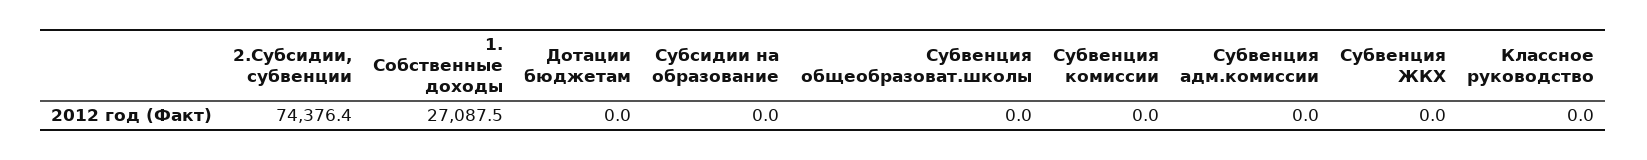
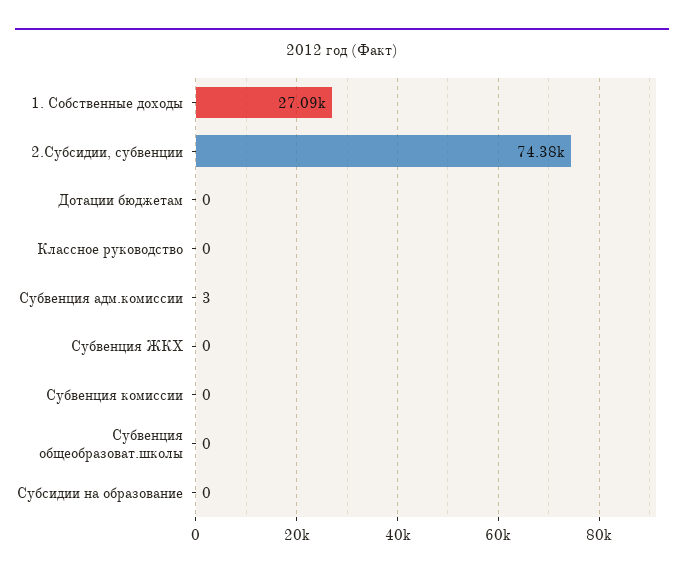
  {
    "2.Субсидии, субвенции": 74376.4,
    "1. Собственные доходы": 27087.5,
    "Дотации бюджетам": 0,
    "Субсидии на образование": 0,
    "Субвенция общеобразоват.школы": 0,
    "Субвенция комиссии": 0,
-   "Субвенция адм.комиссии": 0,
+   "Субвенция адм.комиссии": 3,
    "Субвенция ЖКХ": 0,
    "Классное руководство": 0
  }

